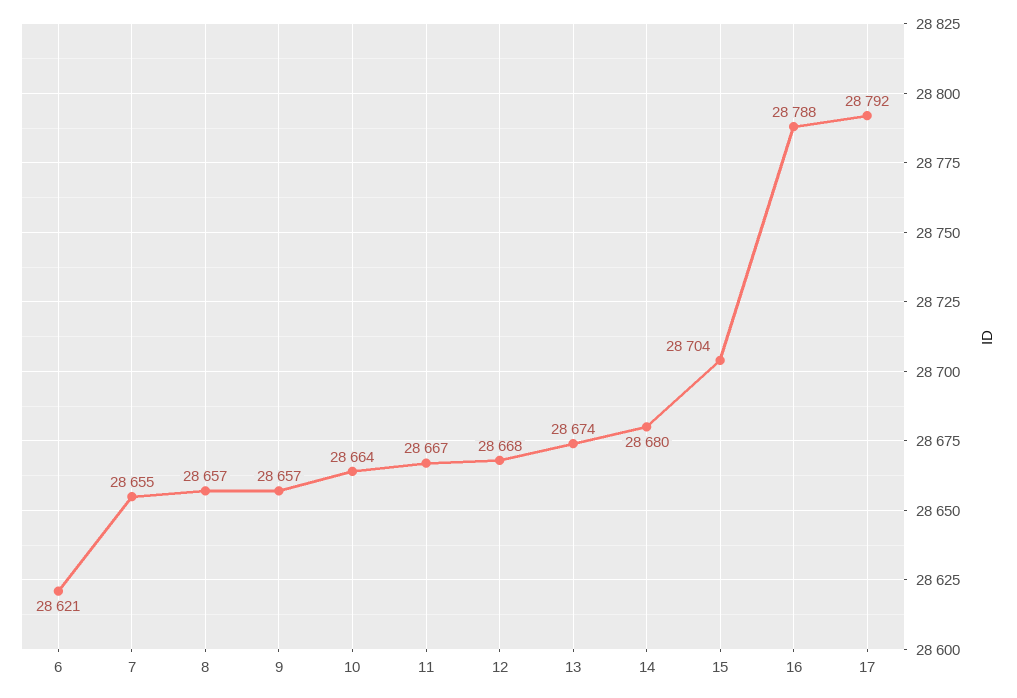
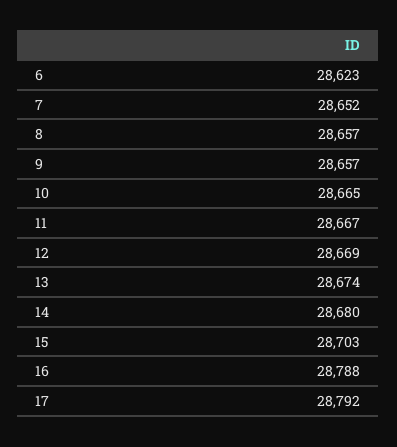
  {
-   "6": 28621,
+   "6": 28623,
-   "7": 28655,
+   "7": 28652,
    "8": 28657,
    "9": 28657,
-   "10": 28664,
+   "10": 28665,
    "11": 28667,
-   "12": 28668,
+   "12": 28669,
    "13": 28674,
    "14": 28680,
-   "15": 28704,
+   "15": 28703,
    "16": 28788,
    "17": 28792
  }

